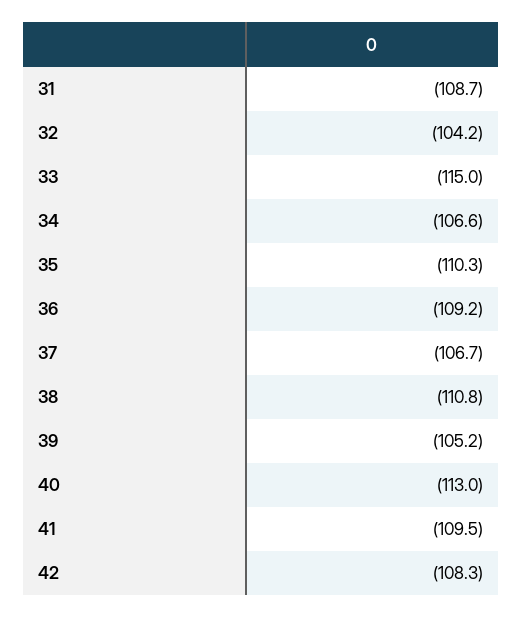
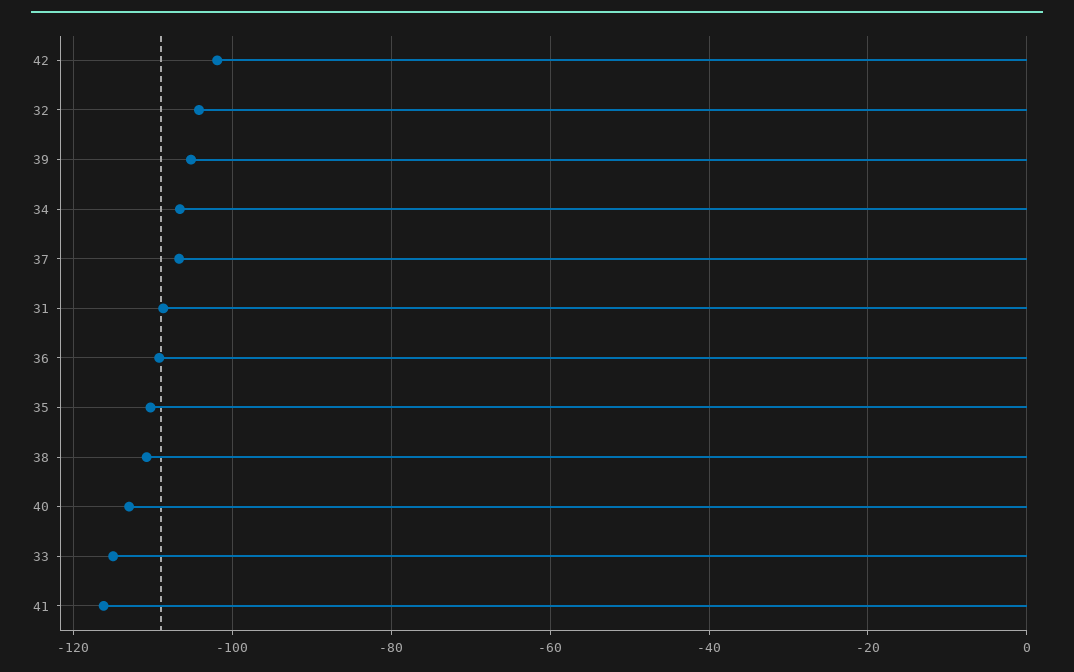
  {
    "31": -108.7,
    "32": -104.2,
    "33": -115,
    "34": -106.6,
    "35": -110.3,
    "36": -109.2,
    "37": -106.7,
    "38": -110.8,
    "39": -105.2,
    "40": -113,
-   "41": -109.5,
+   "41": -116,
-   "42": -108.3
+   "42": -102
  }

